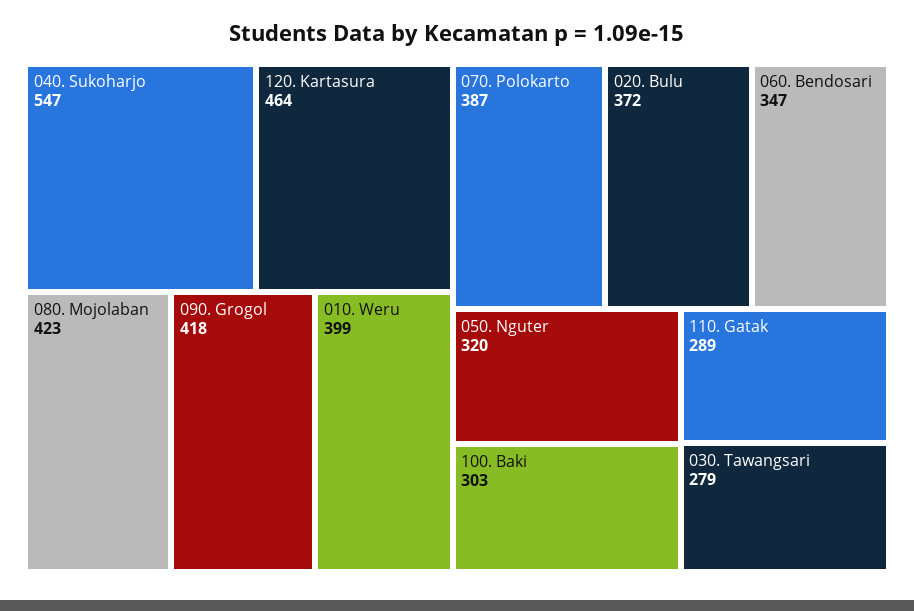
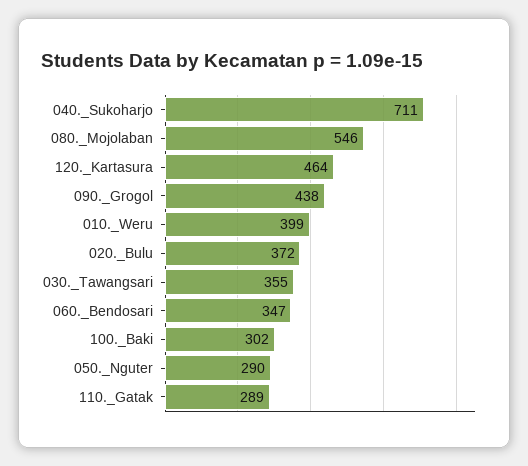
  {
-   "040. Sukoharjo": 547,
+   "040. Sukoharjo": 711,
    "120. Kartasura": 464,
-   "080. Mojolaban": 423,
+   "080. Mojolaban": 546,
-   "090. Grogol": 418,
+   "090. Grogol": 438,
    "010. Weru": 399,
-   "070. Polokarto": 387,
    "020. Bulu": 372,
    "060. Bendosari": 347,
-   "050. Nguter": 320,
+   "050. Nguter": 290,
-   "100. Baki": 303,
+   "100. Baki": 302,
    "110. Gatak": 289,
-   "030. Tawangsari": 279
+   "030. Tawangsari": 355
  }

